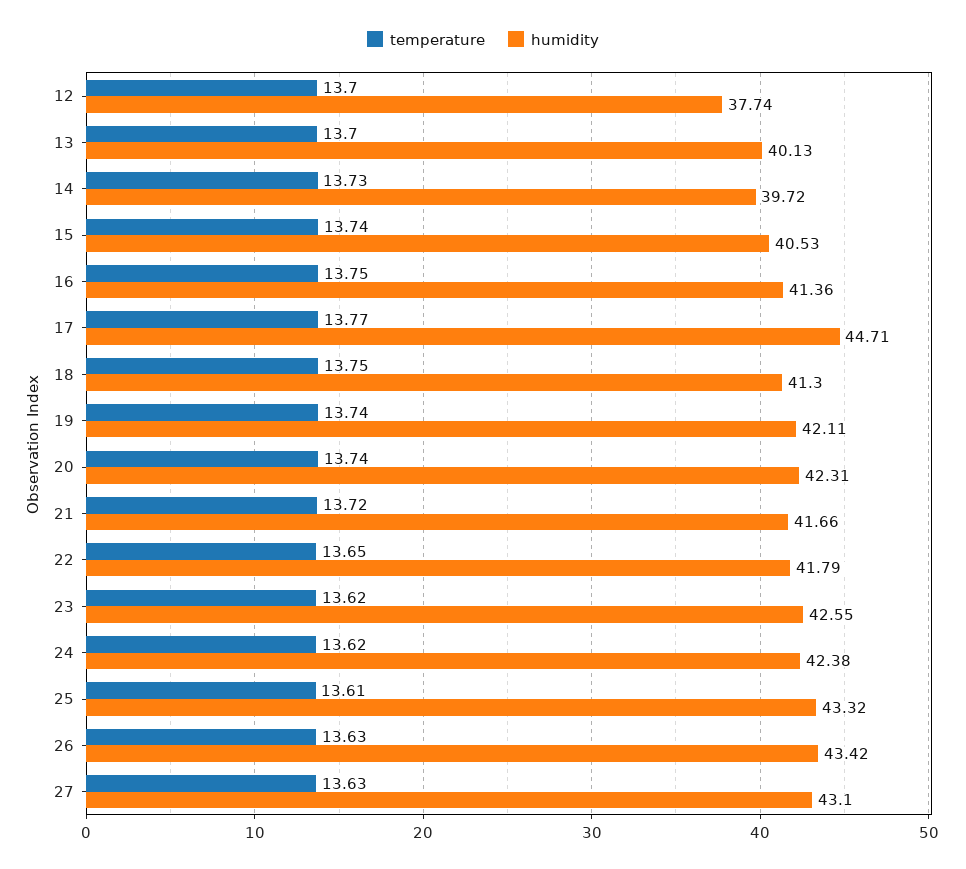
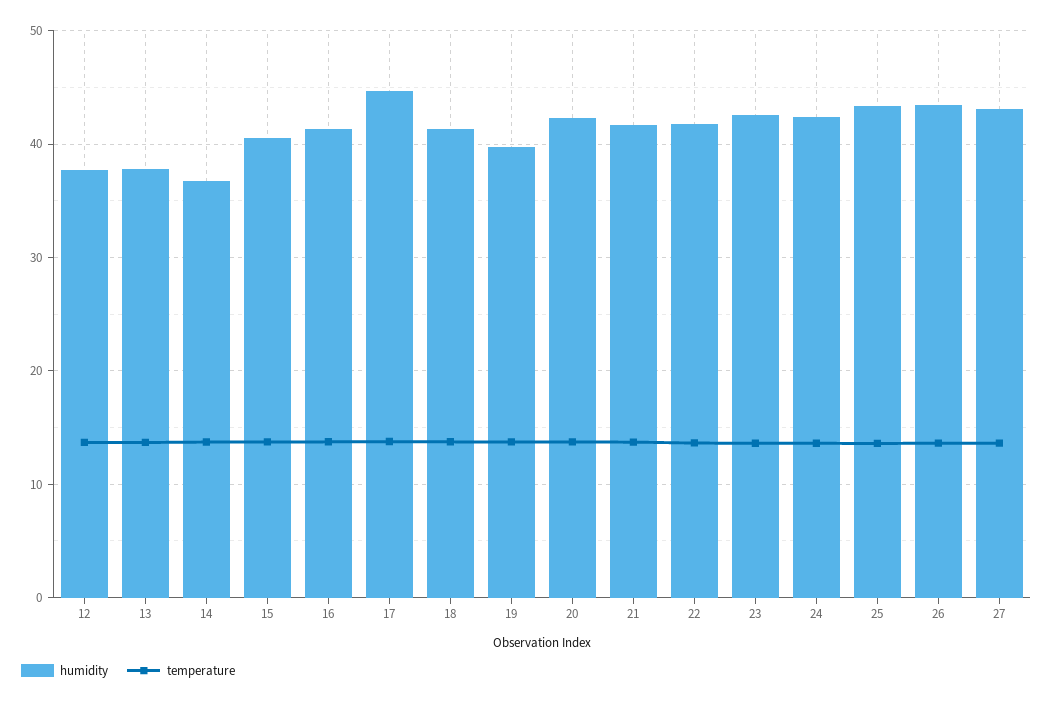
  {
    "temperature": {
      "12": 13.7,
      "13": 13.7,
      "14": 13.73,
      "15": 13.74,
      "16": 13.75,
      "17": 13.77,
      "18": 13.75,
      "19": 13.74,
      "20": 13.74,
      "21": 13.72,
      "22": 13.65,
      "23": 13.62,
      "24": 13.62,
      "25": 13.61,
      "26": 13.63,
      "27": 13.63
    },
    "humidity": {
      "12": 37.74,
-     "13": 40.13,
+     "13": 38,
-     "14": 39.72,
+     "14": 37,
      "15": 40.53,
      "16": 41.36,
      "17": 44.71,
      "18": 41.3,
-     "19": 42.11,
+     "19": 40,
      "20": 42.31,
      "21": 41.66,
      "22": 41.79,
      "23": 42.55,
      "24": 42.38,
      "25": 43.32,
      "26": 43.42,
      "27": 43.1
    }
  }

